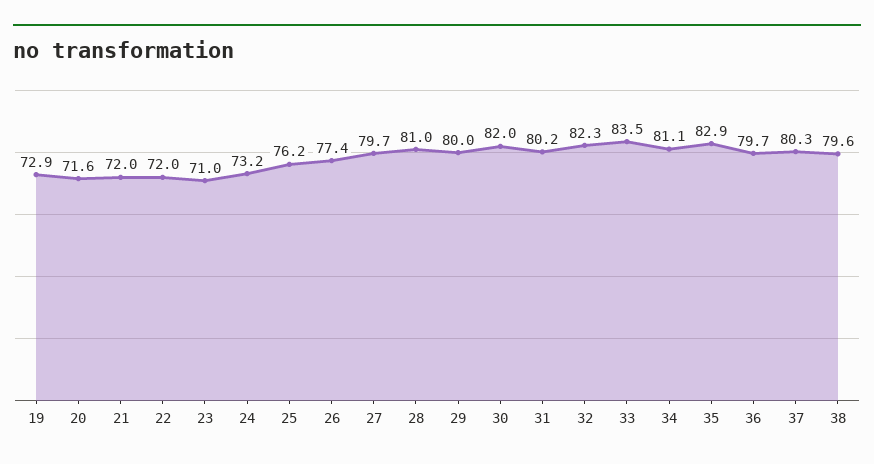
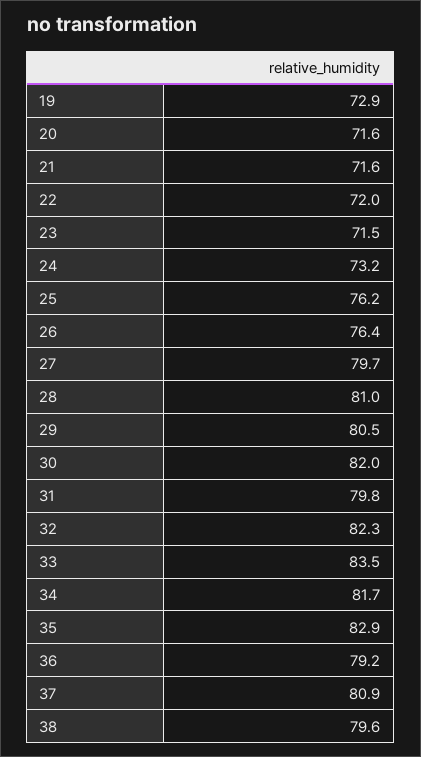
  {
    "19": 72.9,
    "20": 71.6,
-   "21": 72,
+   "21": 71.6,
    "22": 72,
-   "23": 71,
+   "23": 71.5,
    "24": 73.2,
    "25": 76.2,
-   "26": 77.4,
+   "26": 76.4,
    "27": 79.7,
    "28": 81,
-   "29": 80,
+   "29": 80.5,
    "30": 82,
-   "31": 80.2,
+   "31": 79.8,
    "32": 82.3,
    "33": 83.5,
-   "34": 81.1,
+   "34": 81.7,
    "35": 82.9,
-   "36": 79.7,
+   "36": 79.2,
-   "37": 80.3,
+   "37": 80.9,
    "38": 79.6
  }

